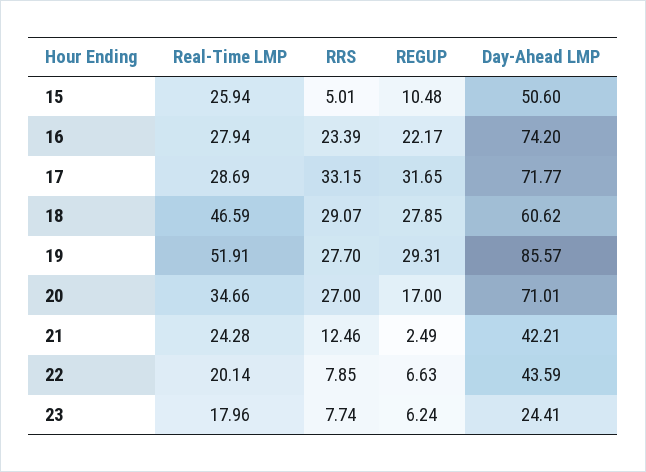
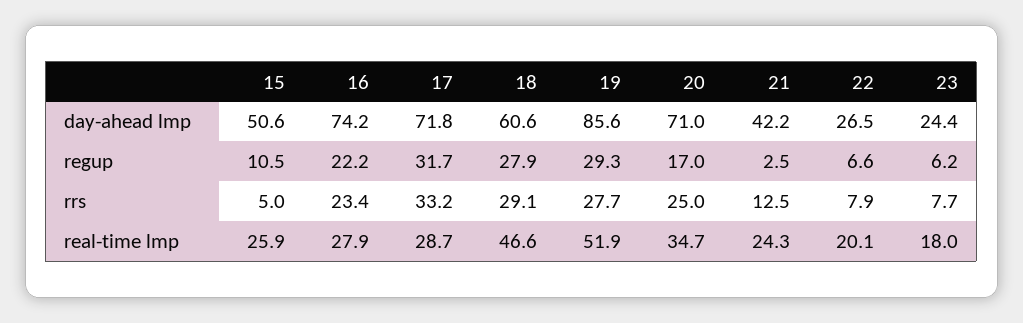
  {
    "Real-Time LMP": {
      "15": 25.94,
      "16": 27.94,
      "17": 28.69,
      "18": 46.59,
      "19": 51.91,
      "20": 34.66,
      "21": 24.28,
      "22": 20.14,
      "23": 17.96
    },
    "RRS": {
      "15": 5.01,
      "16": 23.39,
      "17": 33.15,
      "18": 29.07,
      "19": 27.7,
-     "20": 27,
+     "20": 25,
      "21": 12.46,
      "22": 7.85,
      "23": 7.74
    },
    "REGUP": {
      "15": 10.48,
      "16": 22.17,
      "17": 31.65,
      "18": 27.85,
      "19": 29.31,
      "20": 17,
      "21": 2.49,
      "22": 6.63,
      "23": 6.24
    },
    "Day-Ahead LMP": {
      "15": 50.6,
      "16": 74.2,
      "17": 71.77,
      "18": 60.62,
      "19": 85.57,
      "20": 71.01,
      "21": 42.21,
-     "22": 43.59,
+     "22": 26.5,
      "23": 24.41
    }
  }

